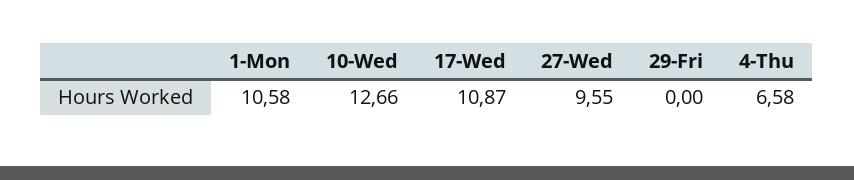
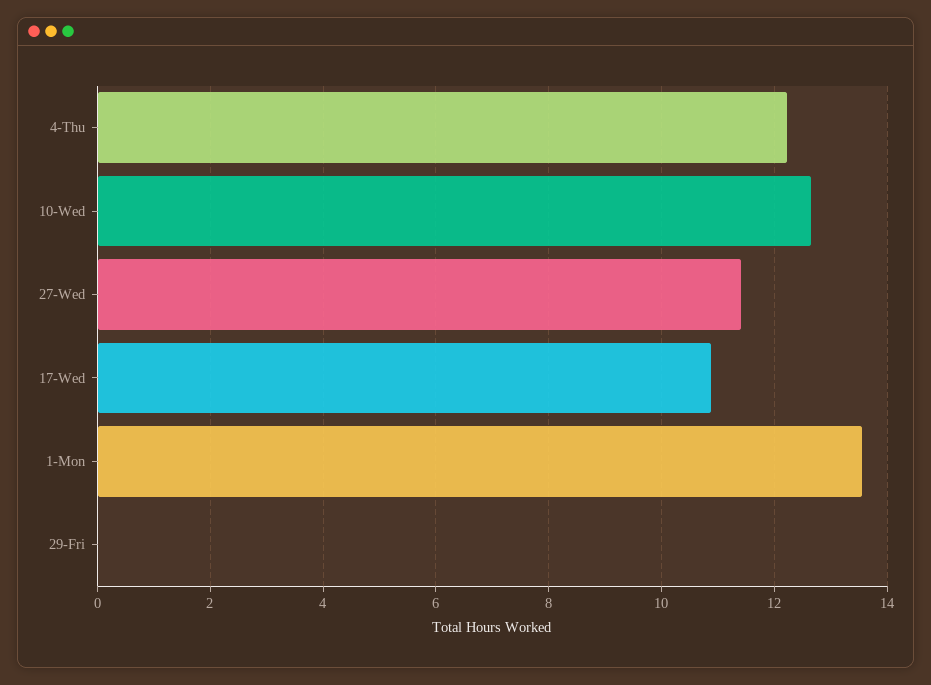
  {
-   "1-Mon": 10.58,
+   "1-Mon": 13.6,
    "10-Wed": 12.66,
    "17-Wed": 10.87,
-   "27-Wed": 9.55,
+   "27-Wed": 11.4,
    "29-Fri": 0,
-   "4-Thu": 6.58
+   "4-Thu": 12.2
  }

